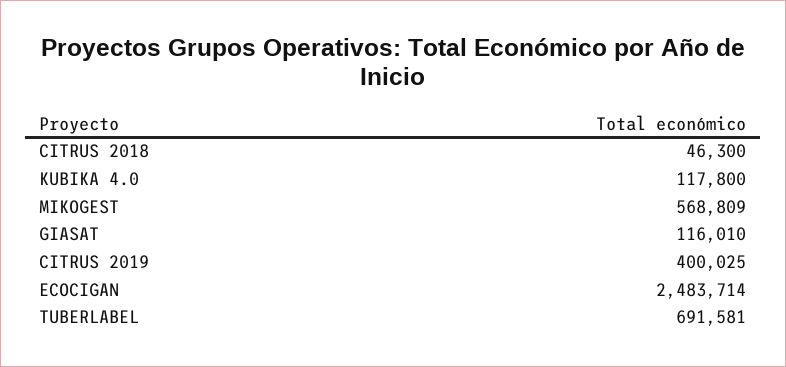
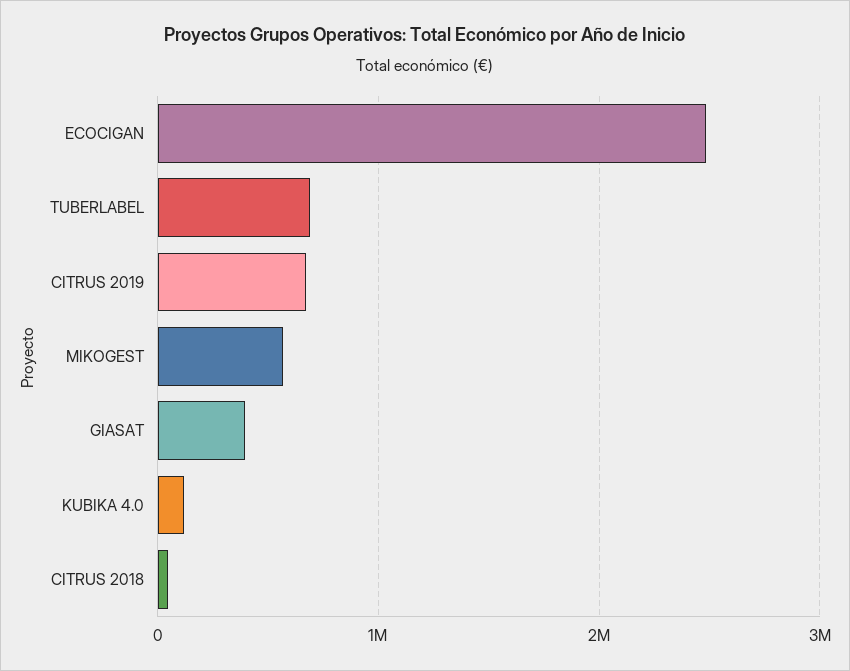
  {
    "CITRUS 2018": 46300,
    "KUBIKA 4.0": 117800,
    "MIKOGEST": 568809,
-   "GIASAT": 116010,
+   "GIASAT": 400000,
-   "CITRUS 2019": 400025,
+   "CITRUS 2019": 700000,
    "ECOCIGAN": 2483714,
    "TUBERLABEL": 691581
  }

